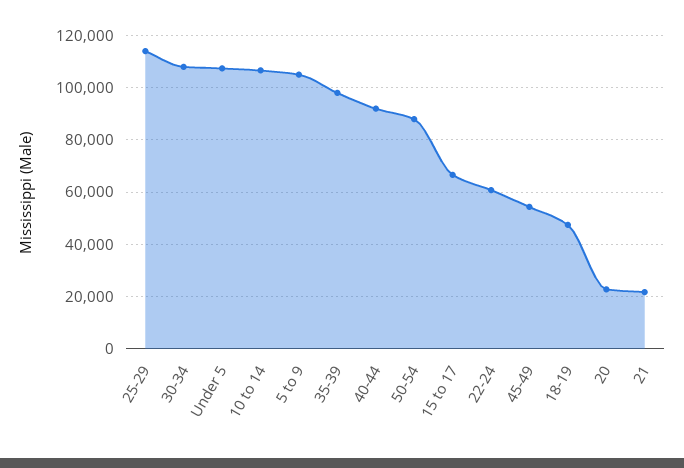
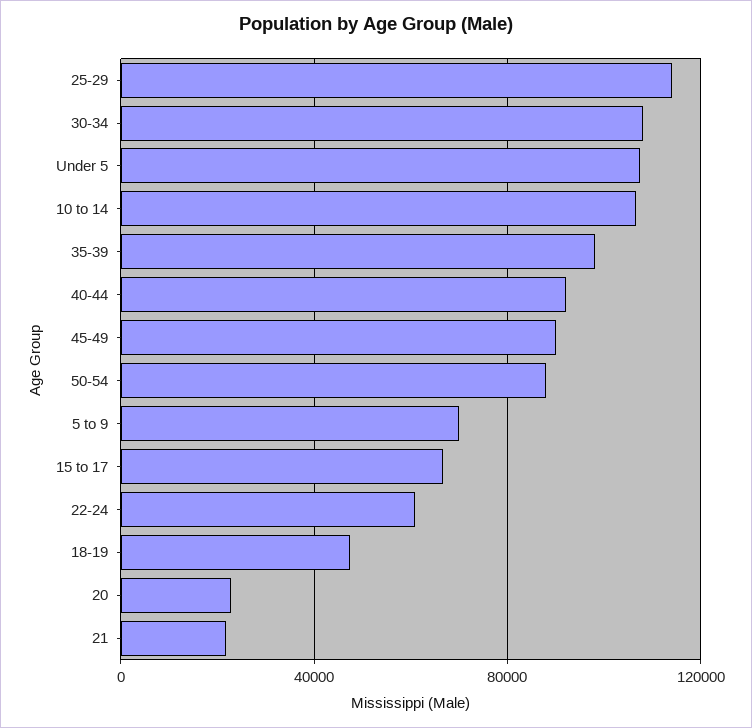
  {
    "25-29": 115000,
    "30-34": 107500,
    "Under 5": 107500,
    "10 to 14": 107500,
-   "5 to 9": 105000,
+   "5 to 9": 70000,
    "35-39": 97500,
    "40-44": 92500,
    "50-54": 87500,
    "15 to 17": 67500,
    "22-24": 60000,
-   "45-49": 55000,
+   "45-49": 90000,
    "18-19": 47500,
    "20": 22500,
    "21": 22500
  }

